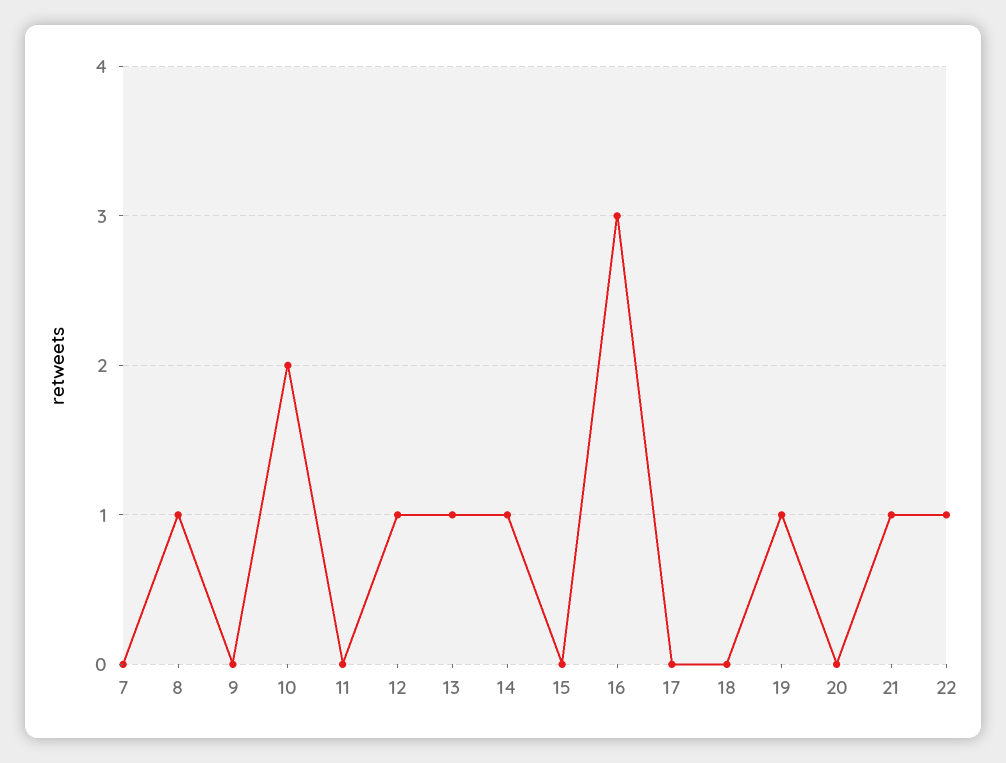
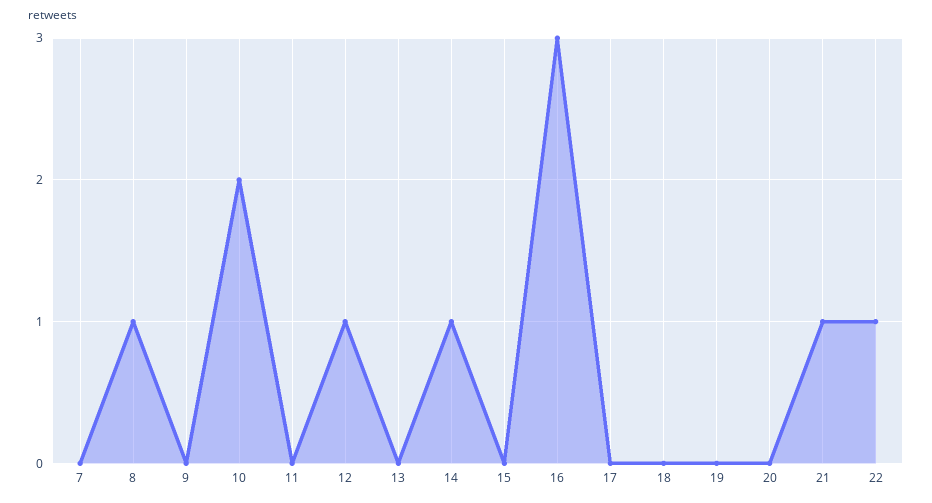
  {
    "7": 0,
    "8": 1,
    "9": 0,
    "10": 2,
    "11": 0,
    "12": 1,
-   "13": 1,
+   "13": 0,
    "14": 1,
    "15": 0,
    "16": 3,
    "17": 0,
    "18": 0,
-   "19": 1,
+   "19": 0,
    "20": 0,
    "21": 1,
    "22": 1
  }

